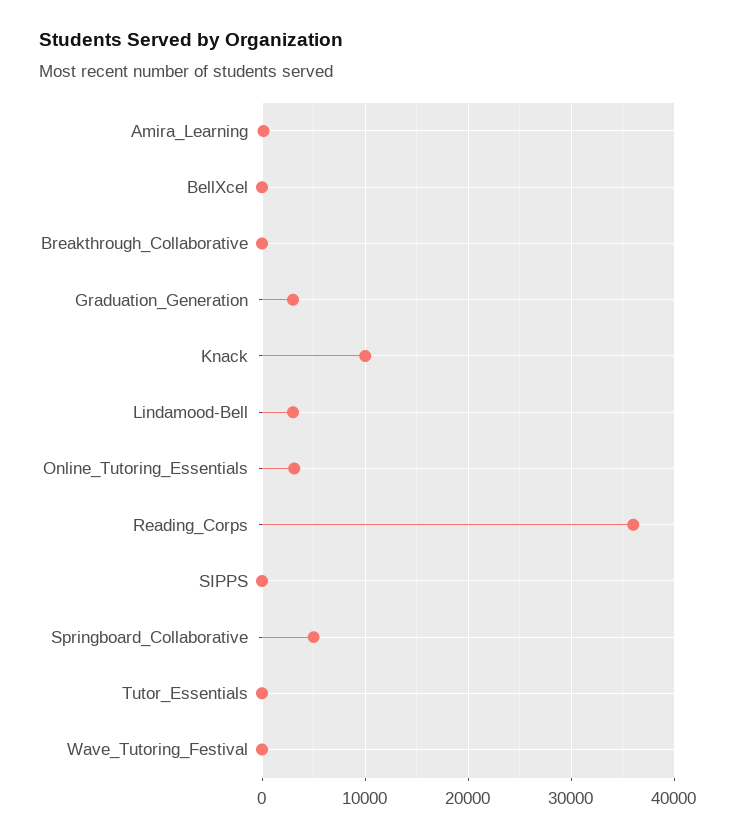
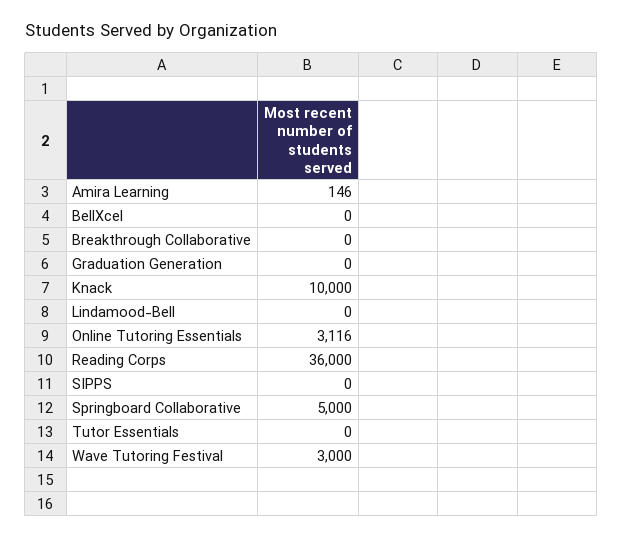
  {
    "Amira_Learning": 146,
    "BellXcel": 0,
    "Breakthrough_Collaborative": 0,
-   "Graduation_Generation": 3000,
+   "Graduation_Generation": 0,
    "Knack": 10000,
-   "Lindamood-Bell": 3000,
+   "Lindamood-Bell": 0,
    "Online_Tutoring_Essentials": 3116,
    "Reading_Corps": 36000,
    "SIPPS": 0,
    "Springboard_Collaborative": 5000,
    "Tutor_Essentials": 0,
-   "Wave_Tutoring_Festival": 0
+   "Wave_Tutoring_Festival": 3000
  }

